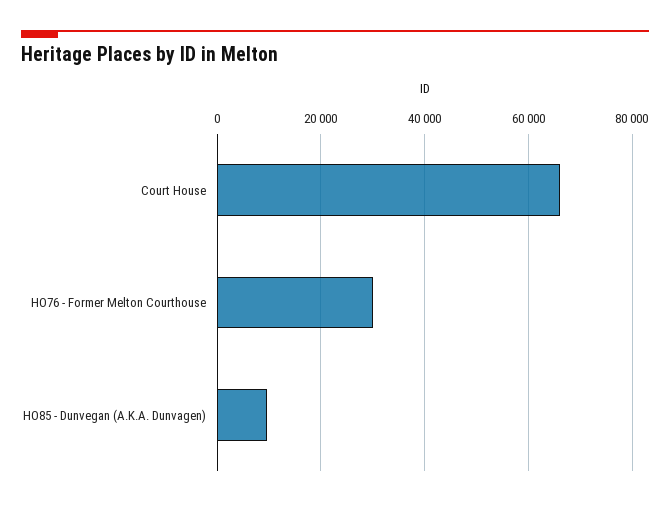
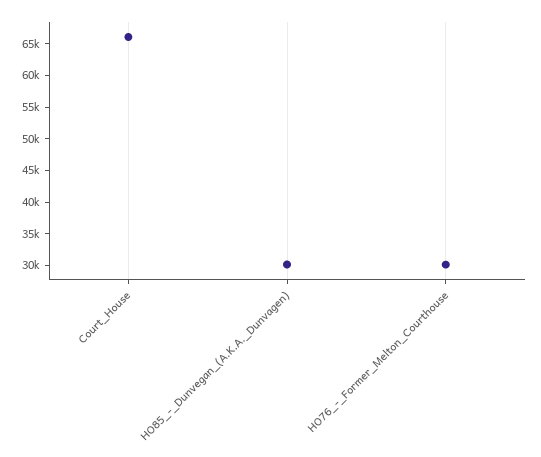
  {
    "Court House": 66000,
    "HO76 - Former Melton Courthouse": 30000,
-   "HO85 - Dunvegan (A.K.A. Dunvagen)": 10000
+   "HO85 - Dunvegan (A.K.A. Dunvagen)": 30000
  }

